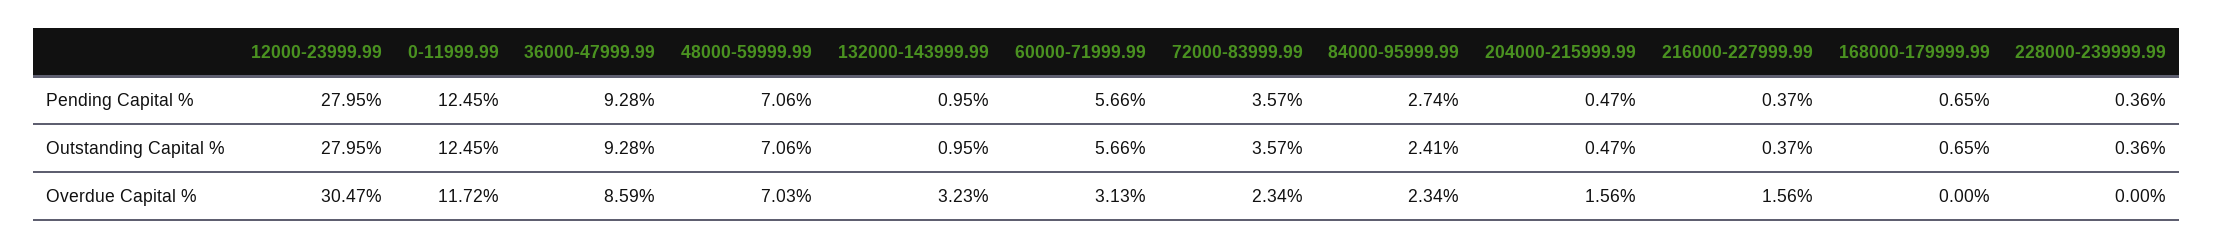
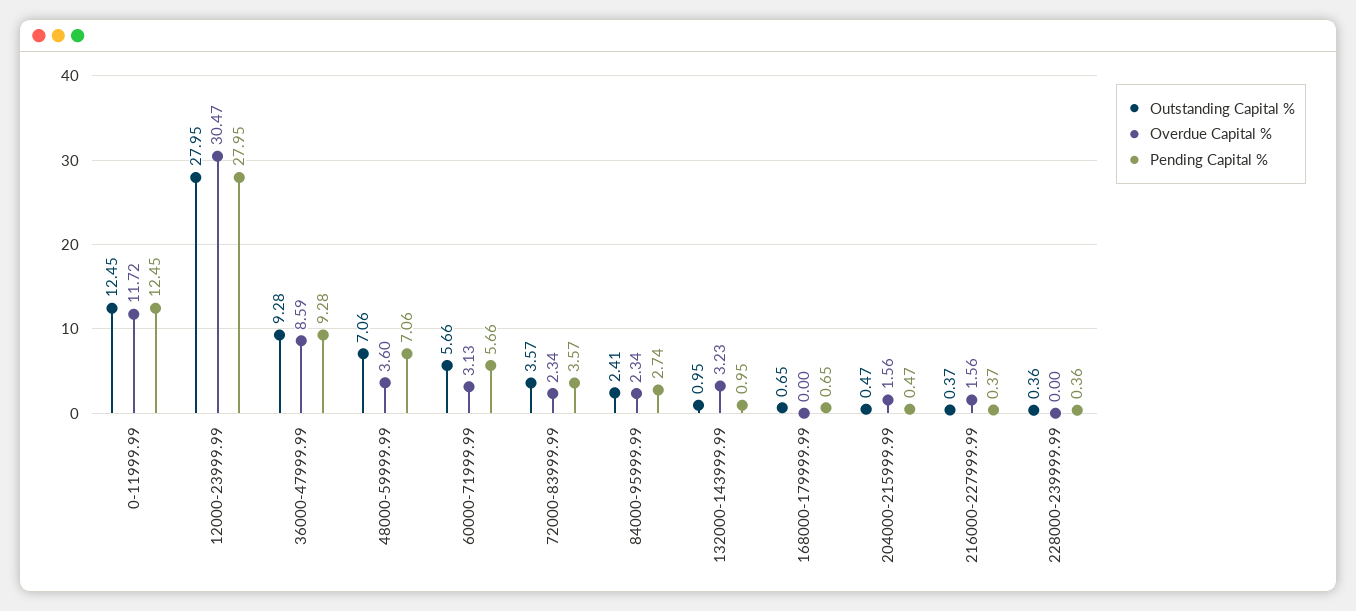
  {
    "Pending Capital %": {
      "12000-23999.99": 27.95,
      "0-11999.99": 12.45,
      "36000-47999.99": 9.28,
      "48000-59999.99": 7.06,
      "132000-143999.99": 0.95,
      "60000-71999.99": 5.66,
      "72000-83999.99": 3.57,
      "84000-95999.99": 2.74,
      "204000-215999.99": 0.47,
      "216000-227999.99": 0.37,
      "168000-179999.99": 0.65,
      "228000-239999.99": 0.36
    },
    "Outstanding Capital %": {
      "12000-23999.99": 27.95,
      "0-11999.99": 12.45,
      "36000-47999.99": 9.28,
      "48000-59999.99": 7.06,
      "132000-143999.99": 0.95,
      "60000-71999.99": 5.66,
      "72000-83999.99": 3.57,
      "84000-95999.99": 2.41,
      "204000-215999.99": 0.47,
      "216000-227999.99": 0.37,
      "168000-179999.99": 0.65,
      "228000-239999.99": 0.36
    },
    "Overdue Capital %": {
      "12000-23999.99": 30.47,
      "0-11999.99": 11.72,
      "36000-47999.99": 8.59,
-     "48000-59999.99": 7.03,
+     "48000-59999.99": 3.6,
      "132000-143999.99": 3.23,
      "60000-71999.99": 3.13,
      "72000-83999.99": 2.34,
      "84000-95999.99": 2.34,
      "204000-215999.99": 1.56,
      "216000-227999.99": 1.56,
      "168000-179999.99": 0,
      "228000-239999.99": 0
    }
  }

